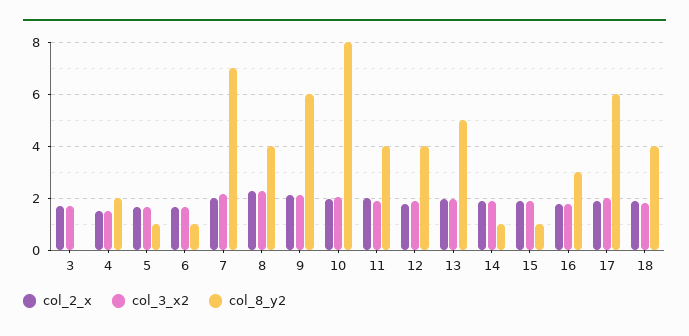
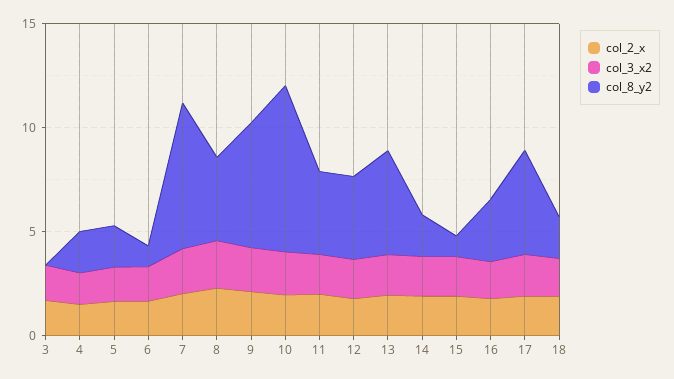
  {
    "col_2_x": {
      "3": 1.75,
      "4": 1.5,
      "5": 1.75,
      "6": 1.75,
      "7": 2,
      "8": 2.25,
      "9": 2,
      "10": 2,
      "11": 2,
      "12": 1.75,
      "13": 2,
      "14": 2,
      "15": 2,
      "16": 1.75,
      "17": 2,
      "18": 2
    },
    "col_3_x2": {
      "3": 1.75,
      "4": 1.5,
      "5": 1.75,
      "6": 1.75,
      "7": 2.25,
      "8": 2.25,
      "9": 2,
      "10": 2,
      "11": 2,
      "12": 2,
      "13": 2,
      "14": 2,
      "15": 2,
      "16": 1.75,
      "17": 2,
      "18": 1.75
    },
    "col_8_y2": {
      "3": 0,
      "4": 2,
-     "5": 1,
+     "5": 2,
      "6": 1,
      "7": 7,
      "8": 4,
      "9": 6,
      "10": 8,
      "11": 4,
      "12": 4,
      "13": 5,
-     "14": 1,
+     "14": 2,
      "15": 1,
      "16": 3,
-     "17": 6,
+     "17": 5,
-     "18": 4
+     "18": 2
    }
  }

